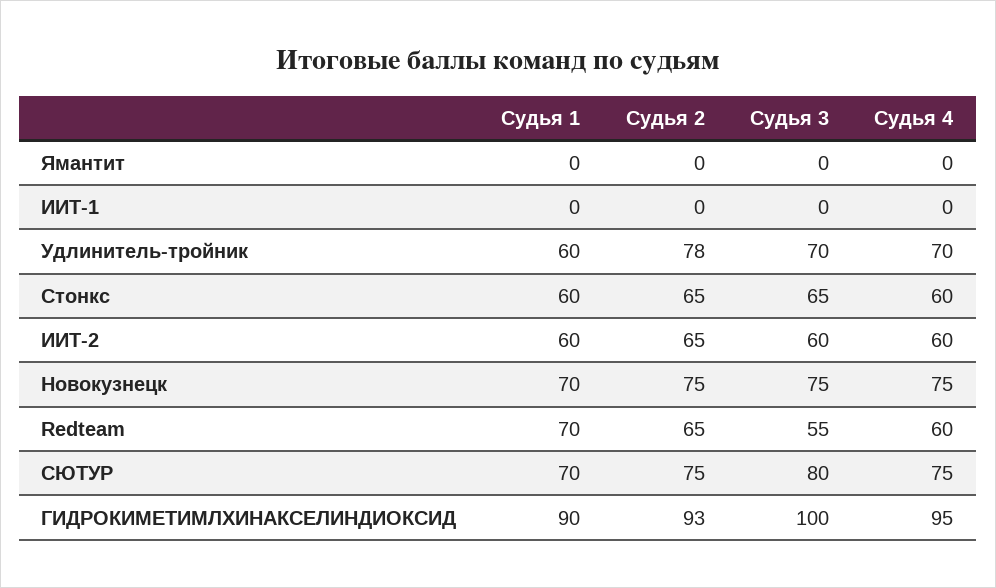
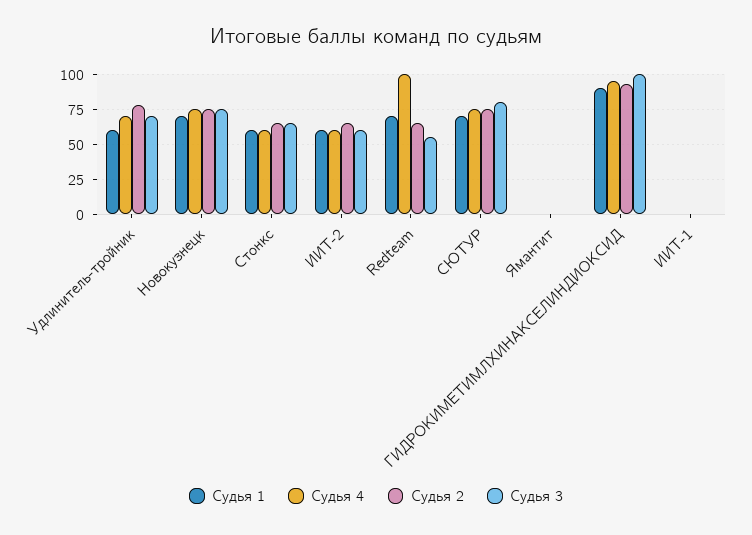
  {
    "Судья 1": {
      "Ямантит": 0,
      "ИИТ-1": 0,
      "Удлинитель-тройник": 60,
      "Стонкс": 60,
      "ИИТ-2": 60,
      "Новокузнецк": 70,
      "Redteam": 70,
      "СЮТУР": 70,
      "ГИДРОКИМЕТИМЛХИНАКСЕЛИНДИОКСИД": 90
    },
    "Судья 2": {
      "Ямантит": 0,
      "ИИТ-1": 0,
      "Удлинитель-тройник": 78,
      "Стонкс": 65,
      "ИИТ-2": 65,
      "Новокузнецк": 75,
      "Redteam": 65,
      "СЮТУР": 75,
      "ГИДРОКИМЕТИМЛХИНАКСЕЛИНДИОКСИД": 93
    },
    "Судья 3": {
      "Ямантит": 0,
      "ИИТ-1": 0,
      "Удлинитель-тройник": 70,
      "Стонкс": 65,
      "ИИТ-2": 60,
      "Новокузнецк": 75,
      "Redteam": 55,
      "СЮТУР": 80,
      "ГИДРОКИМЕТИМЛХИНАКСЕЛИНДИОКСИД": 100
    },
    "Судья 4": {
      "Ямантит": 0,
      "ИИТ-1": 0,
      "Удлинитель-тройник": 70,
      "Стонкс": 60,
      "ИИТ-2": 60,
      "Новокузнецк": 75,
-     "Redteam": 60,
+     "Redteam": 100,
      "СЮТУР": 75,
      "ГИДРОКИМЕТИМЛХИНАКСЕЛИНДИОКСИД": 95
    }
  }

